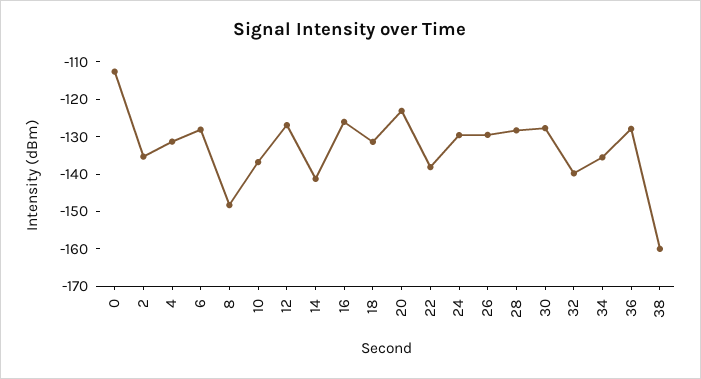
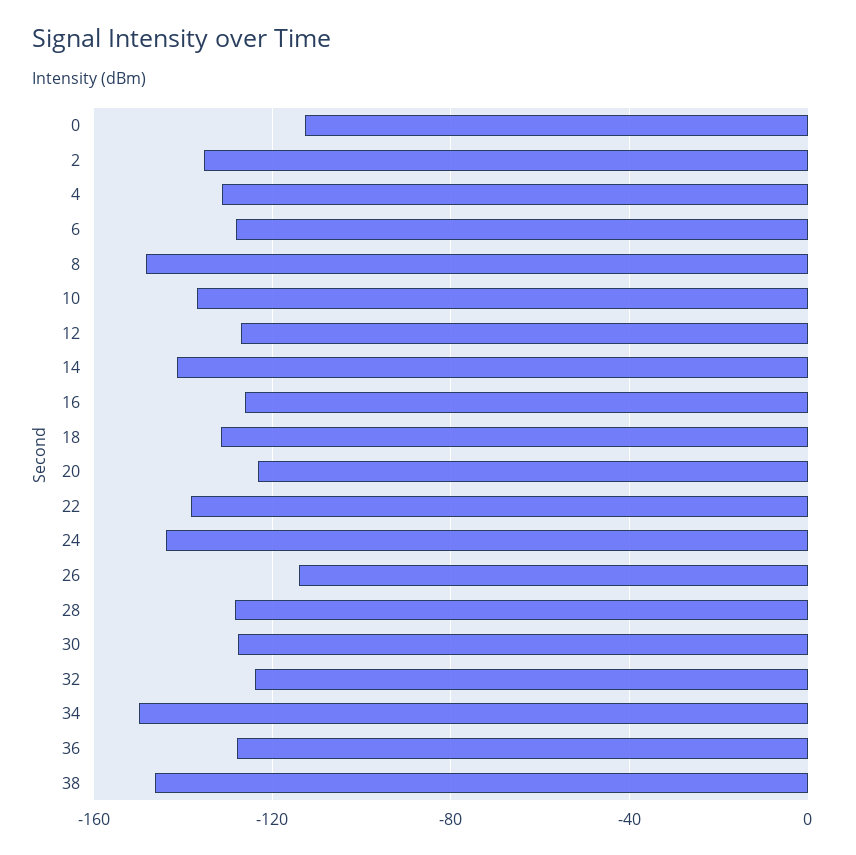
  {
    "0": -112.5,
    "2": -135,
    "4": -132.5,
    "6": -127.5,
    "8": -147.5,
    "10": -137.5,
    "12": -127.5,
    "14": -142.5,
    "16": -125,
    "18": -132.5,
    "20": -122.5,
    "22": -137.5,
-   "24": -130,
+   "24": -145,
-   "26": -130,
+   "26": -115,
    "28": -127.5,
    "30": -127.5,
-   "32": -140,
+   "32": -125,
-   "34": -135,
+   "34": -150,
    "36": -127.5,
-   "38": -160
+   "38": -145
  }

